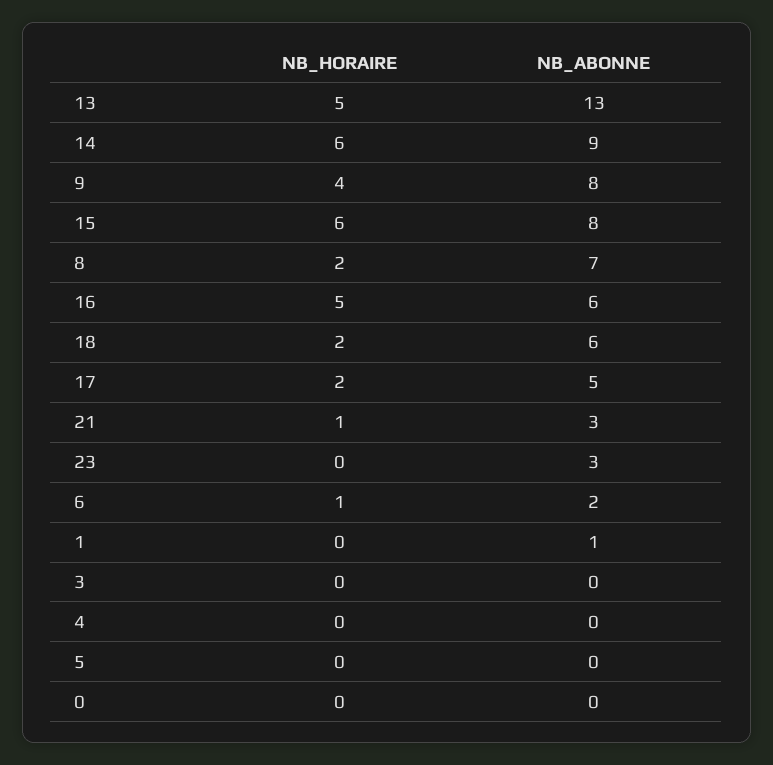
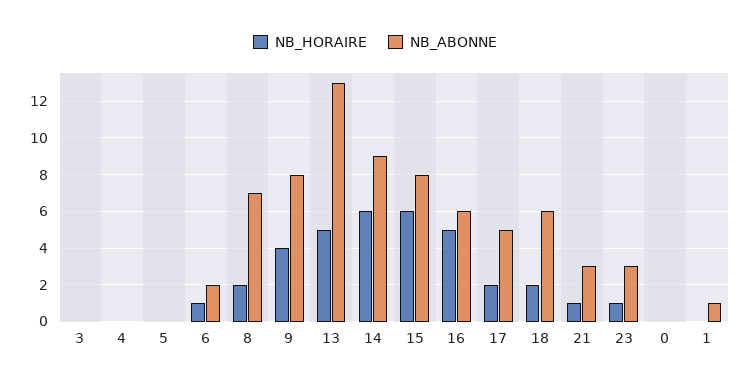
  {
    "NB_HORAIRE": {
      "13": 5,
      "14": 6,
      "9": 4,
      "15": 6,
      "8": 2,
      "16": 5,
      "18": 2,
      "17": 2,
      "21": 1,
-     "23": 0,
+     "23": 1,
      "6": 1,
      "1": 0,
      "3": 0,
      "4": 0,
      "5": 0,
      "0": 0
    },
    "NB_ABONNE": {
      "13": 13,
      "14": 9,
      "9": 8,
      "15": 8,
      "8": 7,
      "16": 6,
      "18": 6,
      "17": 5,
      "21": 3,
      "23": 3,
      "6": 2,
      "1": 1,
      "3": 0,
      "4": 0,
      "5": 0,
      "0": 0
    }
  }

